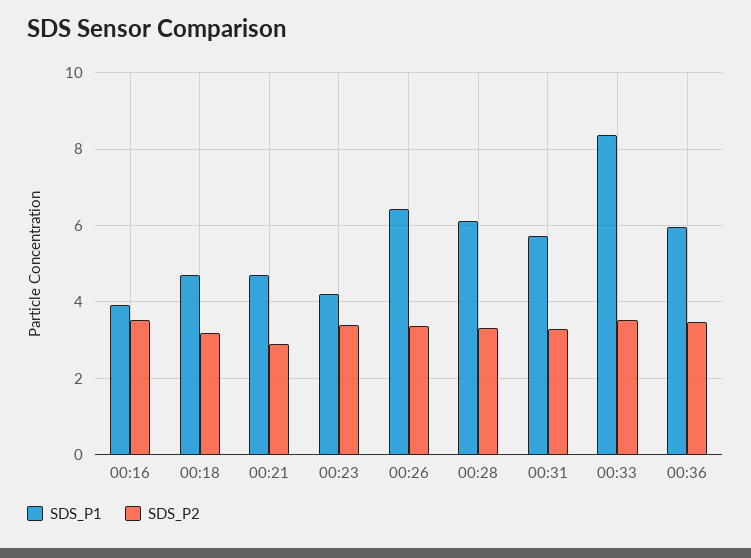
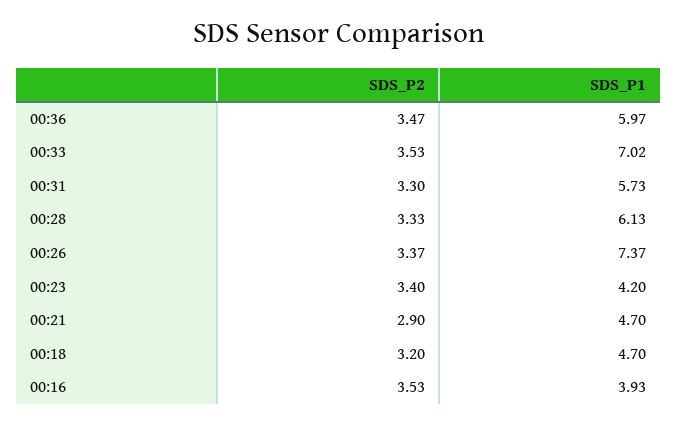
  {
    "SDS_P1": {
      "00:16": 3.93,
      "00:18": 4.7,
      "00:21": 4.7,
      "00:23": 4.2,
-     "00:26": 6.4,
+     "00:26": 7.37,
      "00:28": 6.13,
      "00:31": 5.73,
-     "00:33": 8.4,
+     "00:33": 7.02,
      "00:36": 5.97
    },
    "SDS_P2": {
      "00:16": 3.53,
      "00:18": 3.2,
      "00:21": 2.9,
      "00:23": 3.4,
      "00:26": 3.37,
      "00:28": 3.33,
      "00:31": 3.3,
      "00:33": 3.53,
      "00:36": 3.47
    }
  }

